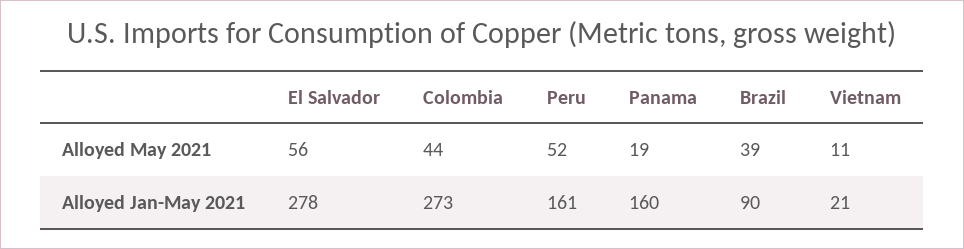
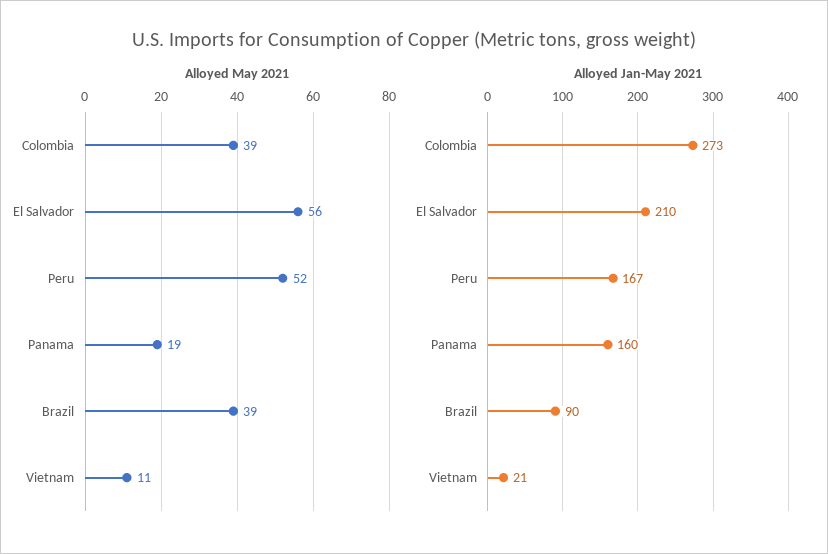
  {
    "Alloyed May 2021": {
      "El Salvador": 56,
-     "Colombia": 44,
+     "Colombia": 39,
      "Peru": 52,
      "Panama": 19,
      "Brazil": 39,
      "Vietnam": 11
    },
    "Alloyed Jan-May 2021": {
-     "El Salvador": 278,
+     "El Salvador": 210,
      "Colombia": 273,
-     "Peru": 161,
+     "Peru": 167,
      "Panama": 160,
      "Brazil": 90,
      "Vietnam": 21
    }
  }

